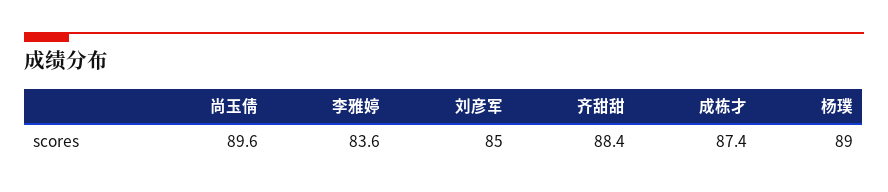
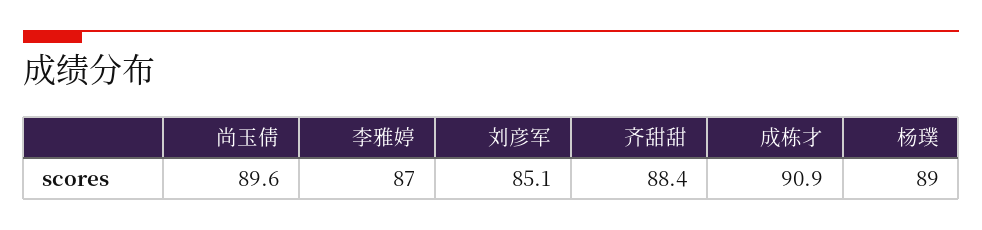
  {
    "尚玉倩": 89.6,
-   "李雅婷": 83.6,
+   "李雅婷": 87,
-   "刘彦军": 85,
+   "刘彦军": 85.1,
    "齐甜甜": 88.4,
-   "成栋才": 87.4,
+   "成栋才": 90.9,
    "杨璞": 89
  }

